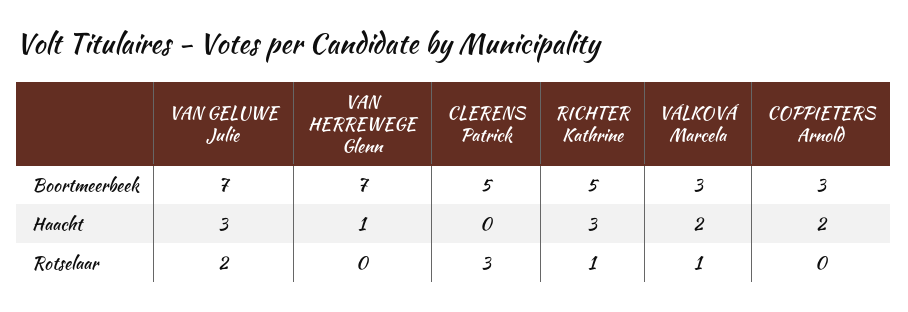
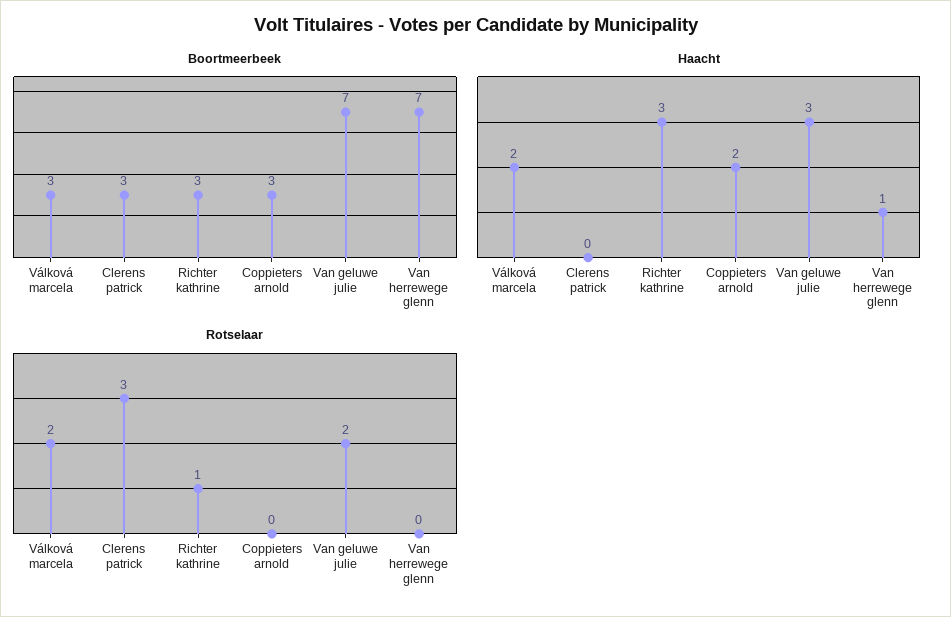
  {
    "Boortmeerbeek": {
      "VAN GELUWE Julie": 7,
      "VAN HERREWEGE Glenn": 7,
-     "CLERENS Patrick": 5,
+     "CLERENS Patrick": 3,
-     "RICHTER Kathrine": 5,
+     "RICHTER Kathrine": 3,
      "VÁLKOVÁ Marcela": 3,
      "COPPIETERS Arnold": 3
    },
    "Haacht": {
      "VAN GELUWE Julie": 3,
      "VAN HERREWEGE Glenn": 1,
      "CLERENS Patrick": 0,
      "RICHTER Kathrine": 3,
      "VÁLKOVÁ Marcela": 2,
      "COPPIETERS Arnold": 2
    },
    "Rotselaar": {
      "VAN GELUWE Julie": 2,
      "VAN HERREWEGE Glenn": 0,
      "CLERENS Patrick": 3,
      "RICHTER Kathrine": 1,
-     "VÁLKOVÁ Marcela": 1,
+     "VÁLKOVÁ Marcela": 2,
      "COPPIETERS Arnold": 0
    }
  }

